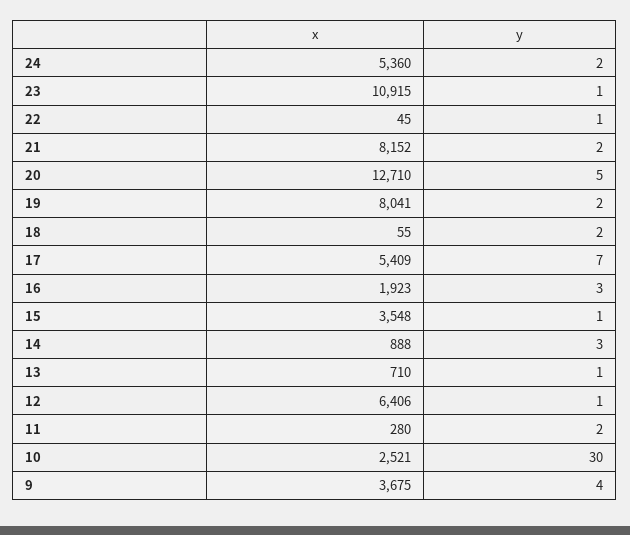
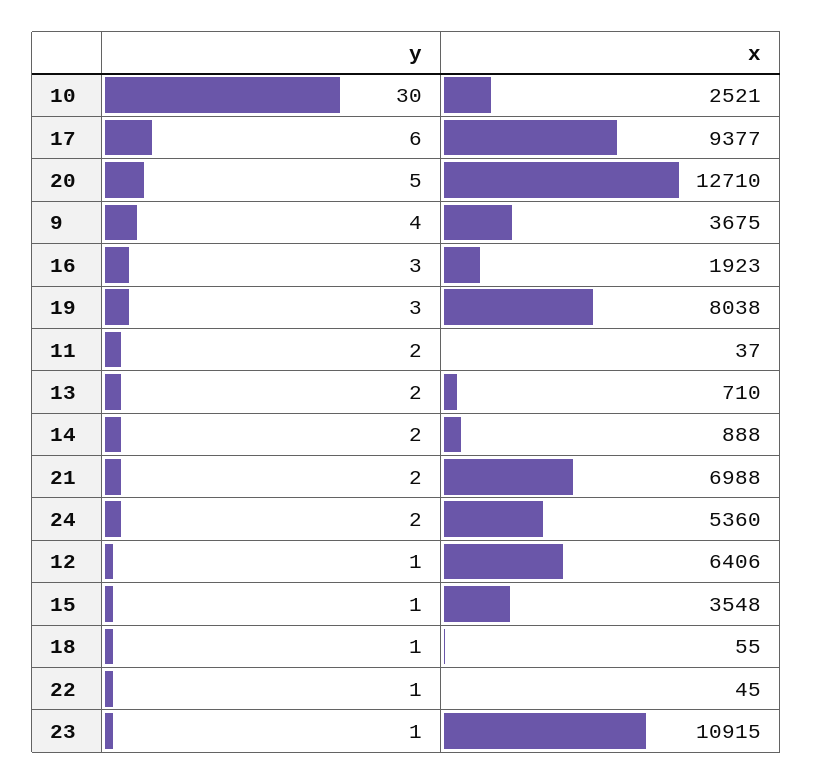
  {
    "x": {
      "24": 5360,
      "23": 10915,
      "22": 45,
-     "21": 8152,
+     "21": 6988,
      "20": 12710,
-     "19": 8041,
+     "19": 8038,
      "18": 55,
-     "17": 5409,
+     "17": 9377,
      "16": 1923,
      "15": 3548,
      "14": 888,
      "13": 710,
      "12": 6406,
-     "11": 280,
+     "11": 37,
      "10": 2521,
      "9": 3675
    },
    "y": {
      "24": 2,
      "23": 1,
      "22": 1,
      "21": 2,
      "20": 5,
-     "19": 2,
+     "19": 3,
-     "18": 2,
+     "18": 1,
-     "17": 7,
+     "17": 6,
      "16": 3,
      "15": 1,
-     "14": 3,
+     "14": 2,
-     "13": 1,
+     "13": 2,
      "12": 1,
      "11": 2,
      "10": 30,
      "9": 4
    }
  }

